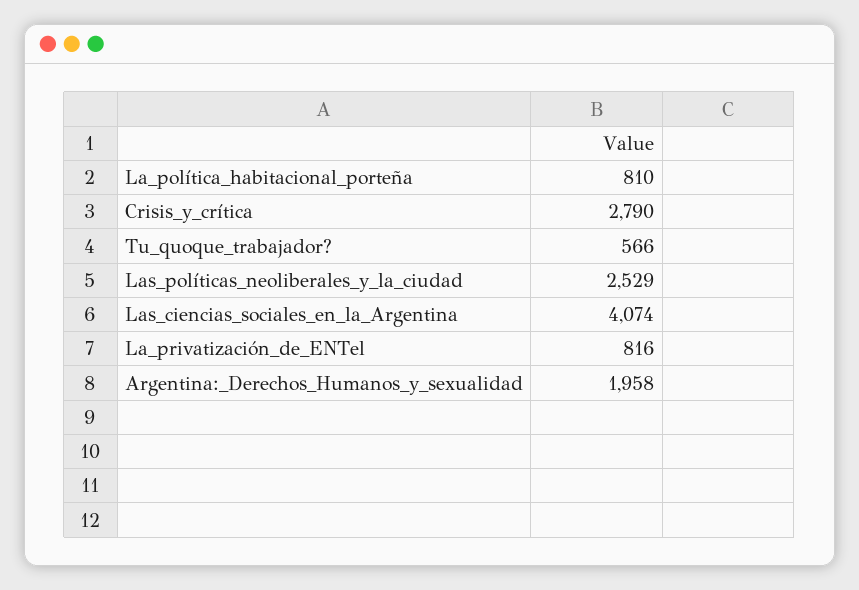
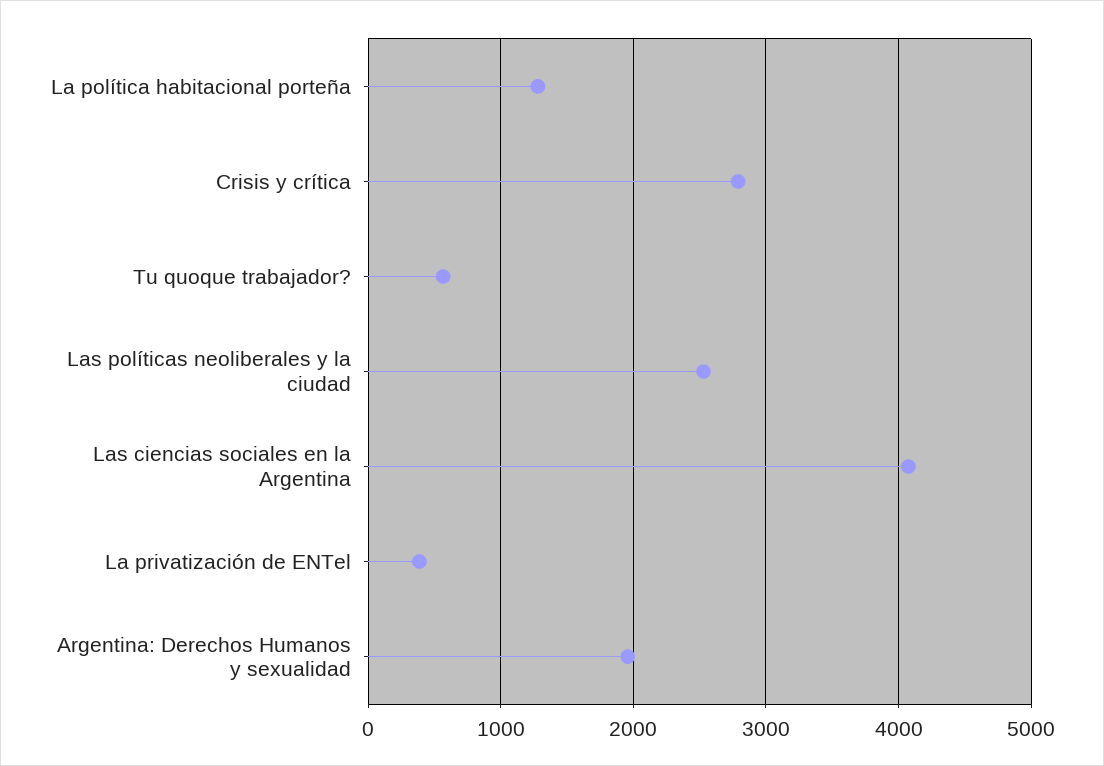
  {
-   "La_política_habitacional_porteña": 810,
+   "La_política_habitacional_porteña": 1300,
    "Crisis_y_crítica": 2790,
    "Tu_quoque_trabajador?": 566,
    "Las_políticas_neoliberales_y_la_ciudad": 2529,
    "Las_ciencias_sociales_en_la_Argentina": 4074,
-   "La_privatización_de_ENTel": 816,
+   "La_privatización_de_ENTel": 400,
    "Argentina:_Derechos_Humanos_y_sexualidad": 1958
  }

